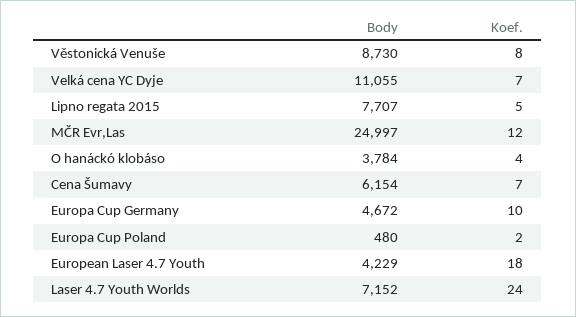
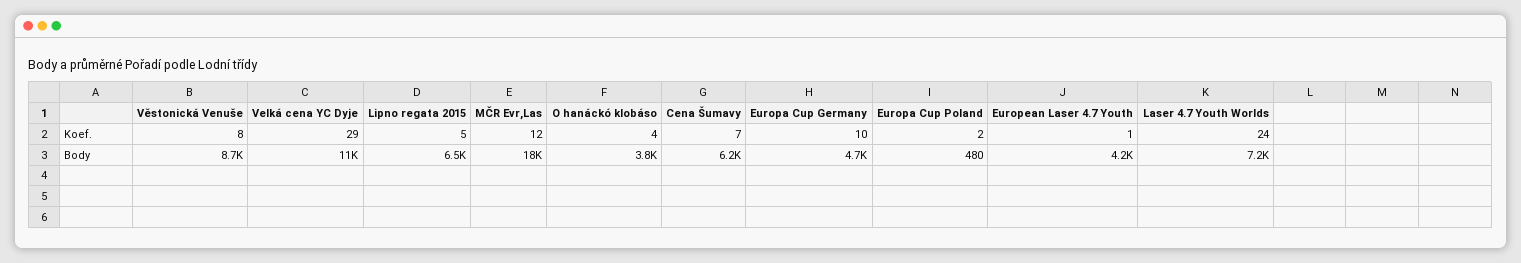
  {
    "Body": {
      "Věstonická Venuše": 8730,
      "Velká cena YC Dyje": 11055,
-     "Lipno regata 2015": 7707,
+     "Lipno regata 2015": 6500,
-     "MČR Evr,Las": 24997,
+     "MČR Evr,Las": 18000,
      "O hanáckó klobáso": 3784,
      "Cena Šumavy": 6154,
      "Europa Cup Germany": 4672,
      "Europa Cup Poland": 480,
      "European Laser 4.7 Youth": 4229,
      "Laser 4.7 Youth Worlds": 7152
    },
    "Koef.": {
      "Věstonická Venuše": 8,
-     "Velká cena YC Dyje": 7,
+     "Velká cena YC Dyje": 29,
      "Lipno regata 2015": 5,
      "MČR Evr,Las": 12,
      "O hanáckó klobáso": 4,
      "Cena Šumavy": 7,
      "Europa Cup Germany": 10,
      "Europa Cup Poland": 2,
-     "European Laser 4.7 Youth": 18,
+     "European Laser 4.7 Youth": 1,
      "Laser 4.7 Youth Worlds": 24
    }
  }

